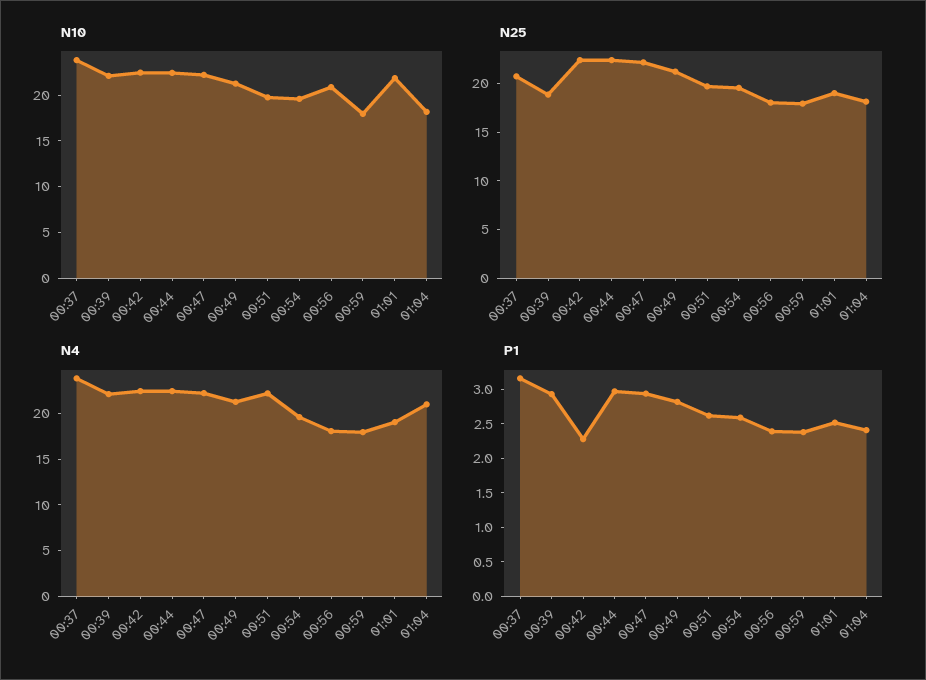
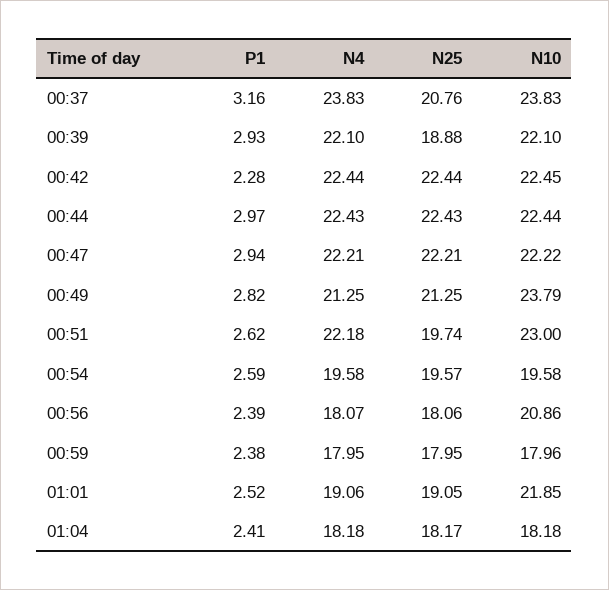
  {
    "N10": {
      "00:37": 23.83,
      "00:39": 22.1,
      "00:42": 22.45,
      "00:44": 22.44,
      "00:47": 22.22,
-     "00:49": 21,
+     "00:49": 23.79,
-     "00:51": 20,
+     "00:51": 23,
      "00:54": 19.58,
      "00:56": 20.86,
      "00:59": 17.96,
      "01:01": 21.85,
      "01:04": 18.18
    },
    "N25": {
      "00:37": 20.76,
      "00:39": 18.88,
      "00:42": 22.44,
      "00:44": 22.43,
      "00:47": 22.21,
      "00:49": 21.25,
      "00:51": 19.74,
      "00:54": 19.57,
      "00:56": 18.06,
      "00:59": 17.95,
      "01:01": 19.05,
      "01:04": 18.17
    },
    "N4": {
      "00:37": 23.83,
      "00:39": 22.1,
      "00:42": 22.44,
      "00:44": 22.43,
      "00:47": 22.21,
      "00:49": 21.25,
      "00:51": 22.18,
      "00:54": 19.58,
      "00:56": 18.07,
      "00:59": 17.95,
      "01:01": 19.06,
-     "01:04": 21
+     "01:04": 18.18
    },
    "P1": {
      "00:37": 3.16,
      "00:39": 2.93,
      "00:42": 2.28,
      "00:44": 2.97,
      "00:47": 2.94,
      "00:49": 2.82,
      "00:51": 2.62,
      "00:54": 2.59,
      "00:56": 2.39,
      "00:59": 2.38,
      "01:01": 2.52,
      "01:04": 2.41
    }
  }

